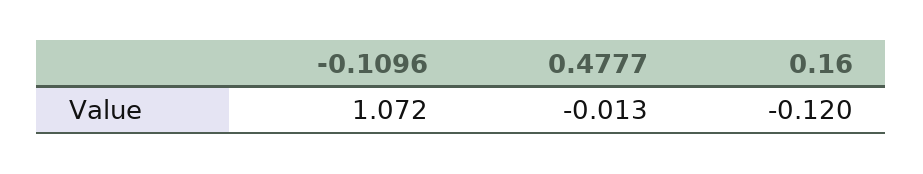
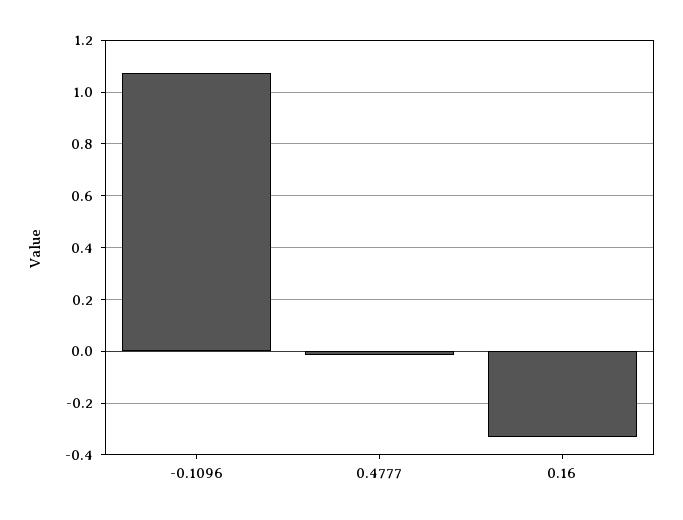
  {
    "-0.1096": 1.072,
    "0.4777": -0.013,
-   "0.16": -0.12
+   "0.16": -0.325
  }

